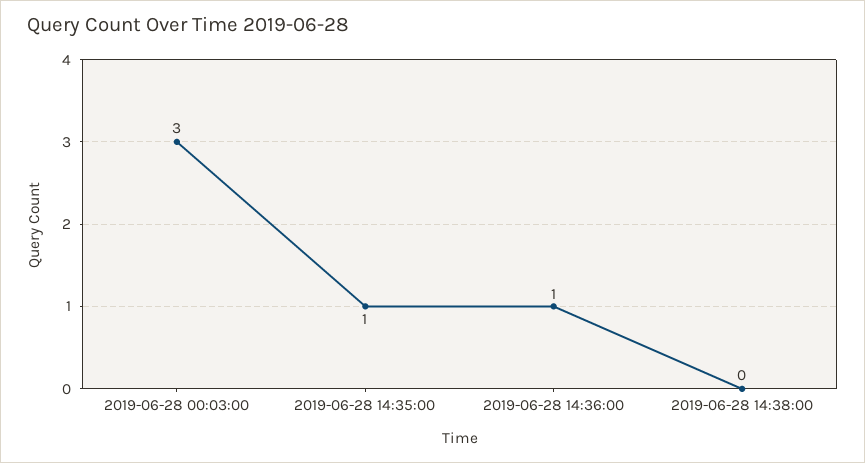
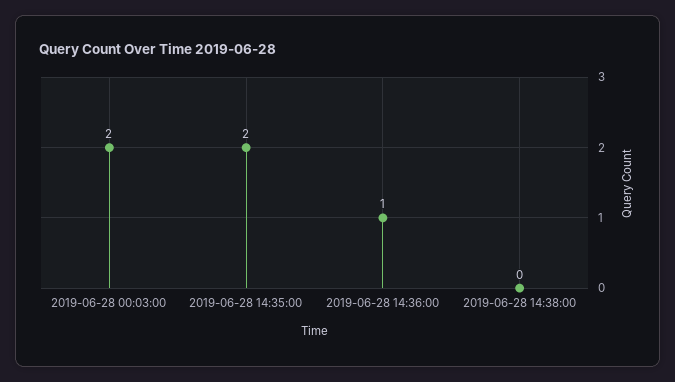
  {
-   "2019-06-28 00:03:00": 3,
+   "2019-06-28 00:03:00": 2,
-   "2019-06-28 14:35:00": 1,
+   "2019-06-28 14:35:00": 2,
    "2019-06-28 14:36:00": 1,
    "2019-06-28 14:38:00": 0
  }

